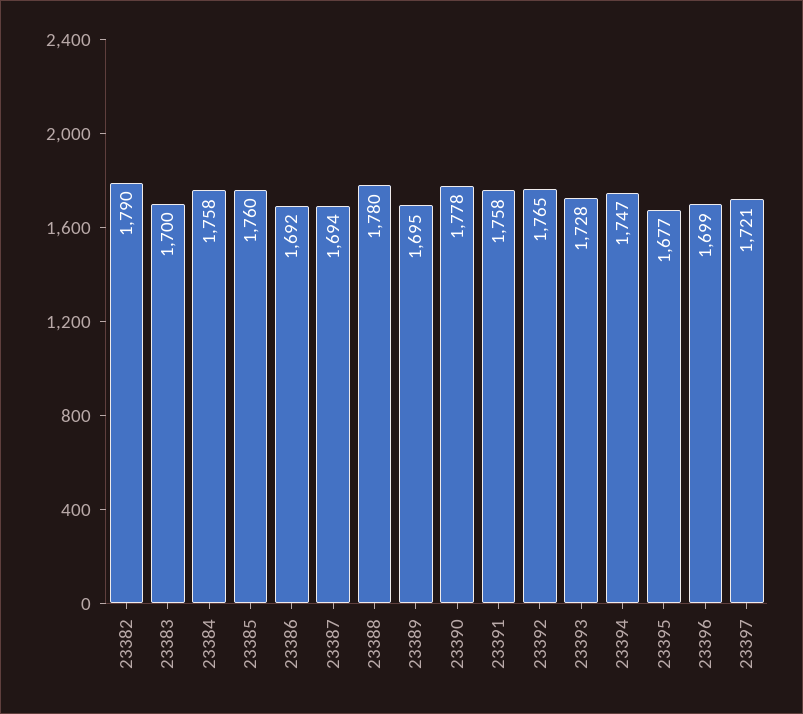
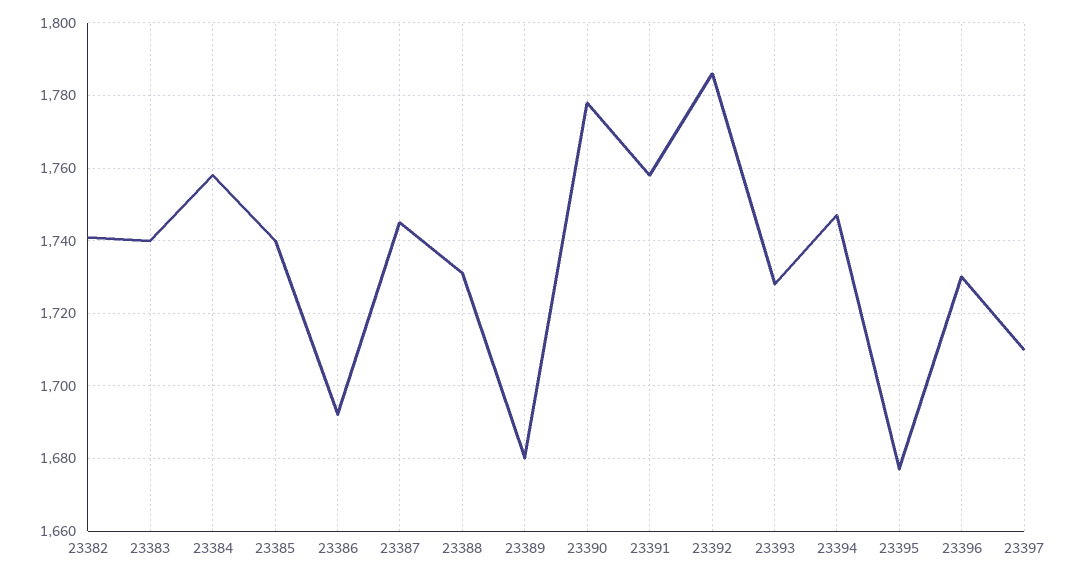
  {
-   "23382": 1790,
+   "23382": 1740,
-   "23383": 1700,
+   "23383": 1740,
    "23384": 1758,
-   "23385": 1760,
+   "23385": 1740,
    "23386": 1692,
-   "23387": 1694,
+   "23387": 1745,
-   "23388": 1780,
+   "23388": 1730,
-   "23389": 1695,
+   "23389": 1680,
    "23390": 1778,
    "23391": 1758,
-   "23392": 1765,
+   "23392": 1785,
    "23393": 1728,
    "23394": 1747,
    "23395": 1677,
-   "23396": 1699,
+   "23396": 1730,
-   "23397": 1721
+   "23397": 1710
  }

